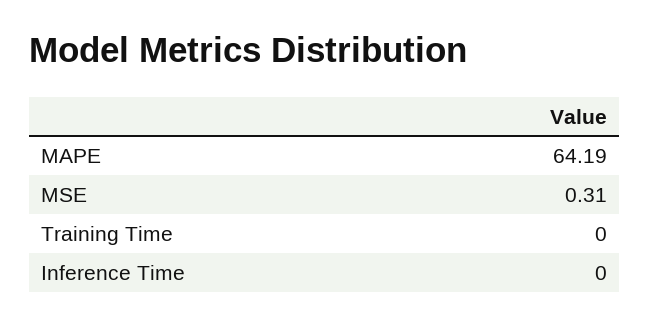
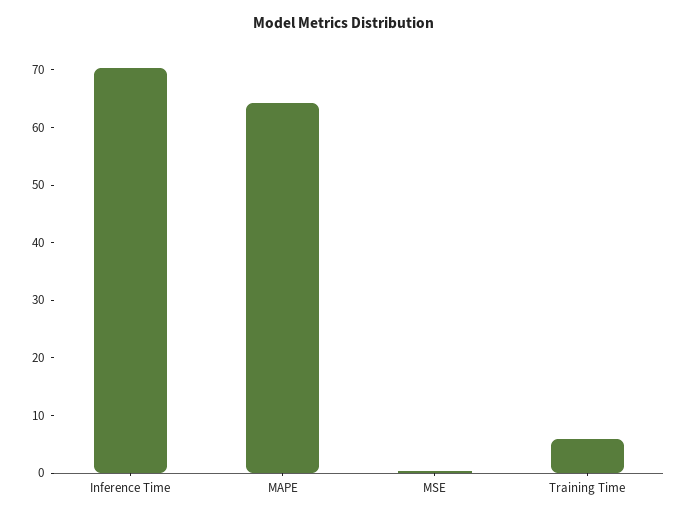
  {
    "MAPE": 64.19,
    "MSE": 0.31,
-   "Training Time": 0,
+   "Training Time": 6,
-   "Inference Time": 0
+   "Inference Time": 70
  }

